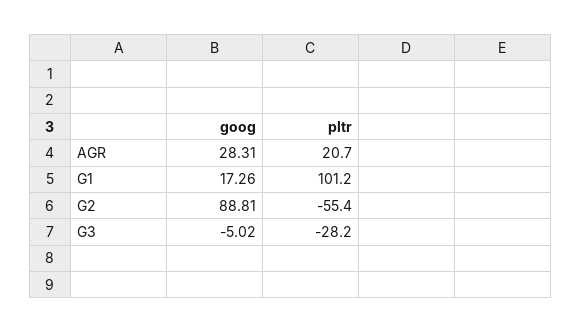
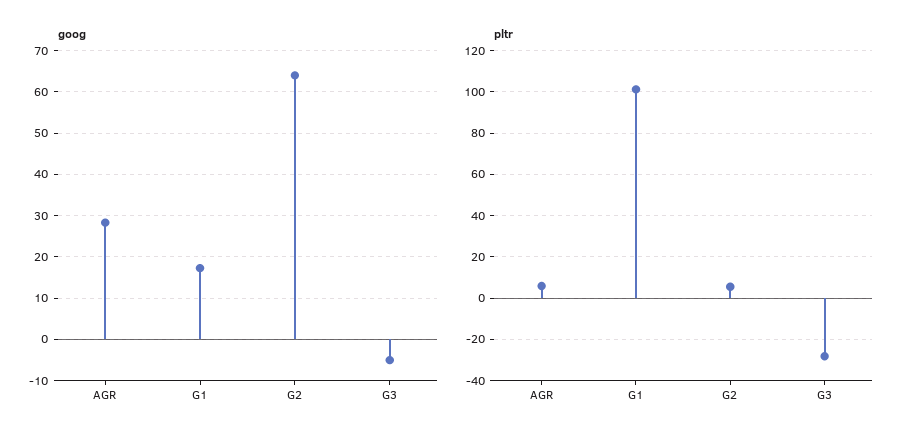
  {
    "goog": {
      "AGR": 28.31,
      "G1": 17.26,
-     "G2": 88.81,
+     "G2": 64,
      "G3": -5.02
    },
    "pltr": {
-     "AGR": 20.7,
+     "AGR": 5,
      "G1": 101.2,
-     "G2": -55.4,
+     "G2": 5,
      "G3": -28.2
    }
  }

